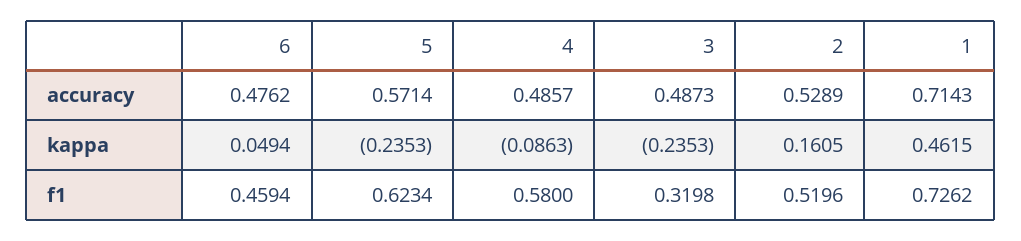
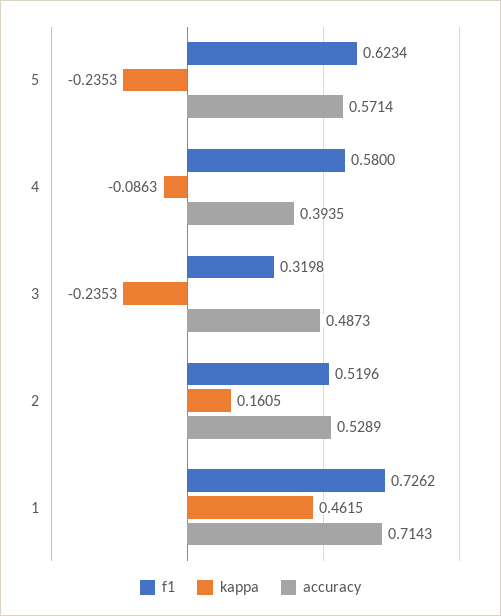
  {
    "accuracy": {
-     "6": 0.4762,
      "5": 0.5714,
-     "4": 0.4857,
+     "4": 0.3935,
      "3": 0.4873,
      "2": 0.5289,
      "1": 0.7143
    },
    "kappa": {
-     "6": 0.0494,
      "5": -0.2353,
      "4": -0.0863,
      "3": -0.2353,
      "2": 0.1605,
      "1": 0.4615
    },
    "f1": {
-     "6": 0.4594,
      "5": 0.6234,
      "4": 0.58,
      "3": 0.3198,
      "2": 0.5196,
      "1": 0.7262
    }
  }

